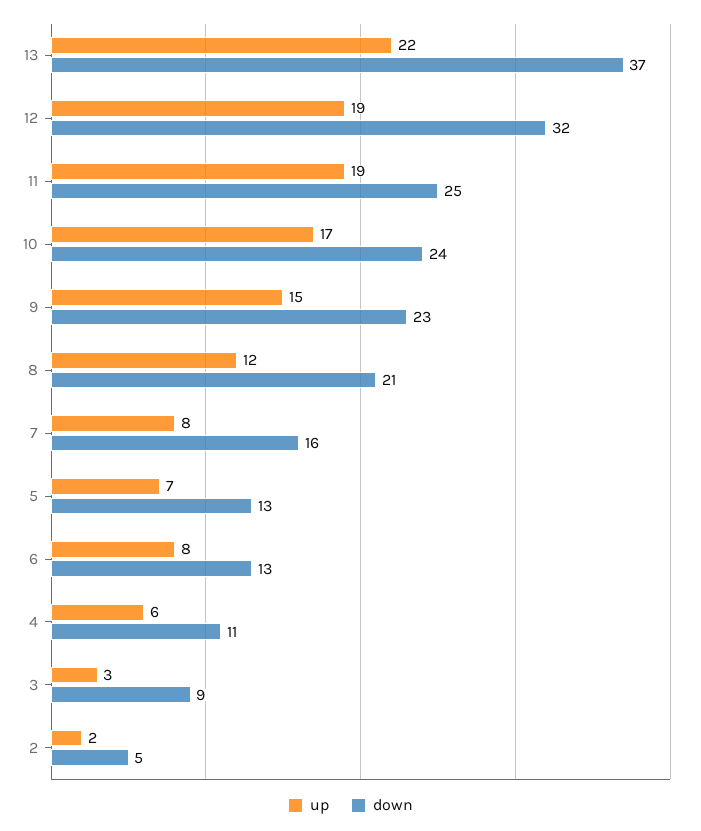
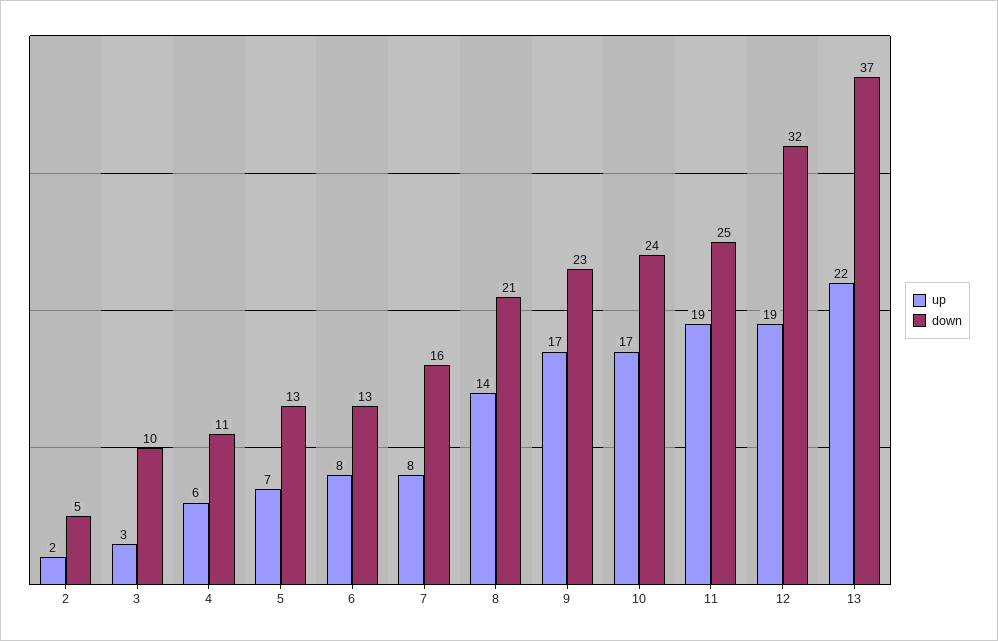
  {
    "up": {
      "13": 22,
      "12": 19,
      "11": 19,
      "10": 17,
-     "9": 15,
+     "9": 17,
-     "8": 12,
+     "8": 14,
      "7": 8,
      "5": 7,
      "6": 8,
      "4": 6,
      "3": 3,
      "2": 2
    },
    "down": {
      "13": 37,
      "12": 32,
      "11": 25,
      "10": 24,
      "9": 23,
      "8": 21,
      "7": 16,
      "5": 13,
      "6": 13,
      "4": 11,
-     "3": 9,
+     "3": 10,
      "2": 5
    }
  }

